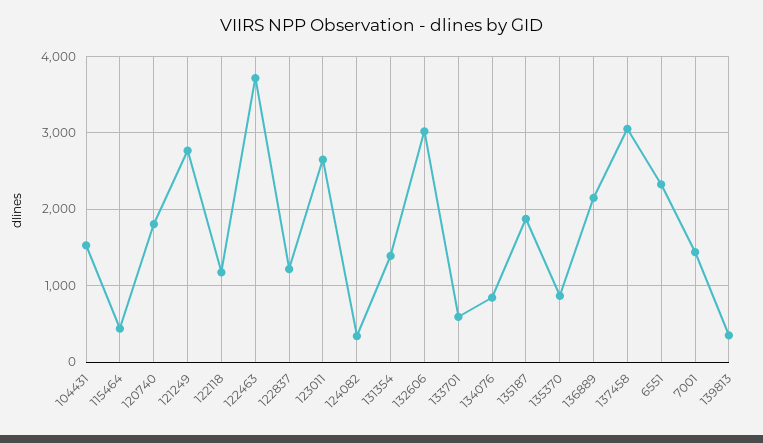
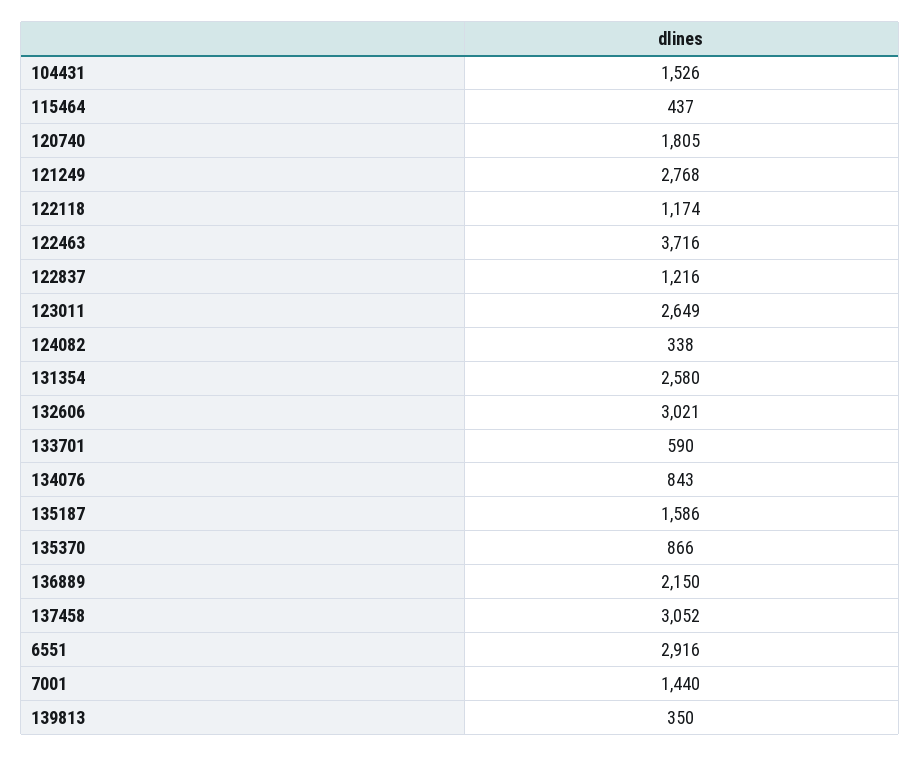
  {
    "104431": 1526,
    "115464": 437,
    "120740": 1805,
    "121249": 2768,
    "122118": 1174,
    "122463": 3716,
    "122837": 1216,
    "123011": 2649,
    "124082": 338,
-   "131354": 1400,
+   "131354": 2580,
    "132606": 3021,
    "133701": 590,
    "134076": 843,
-   "135187": 1900,
+   "135187": 1586,
    "135370": 866,
    "136889": 2150,
    "137458": 3052,
-   "6551": 2300,
+   "6551": 2916,
    "7001": 1440,
    "139813": 350
  }

